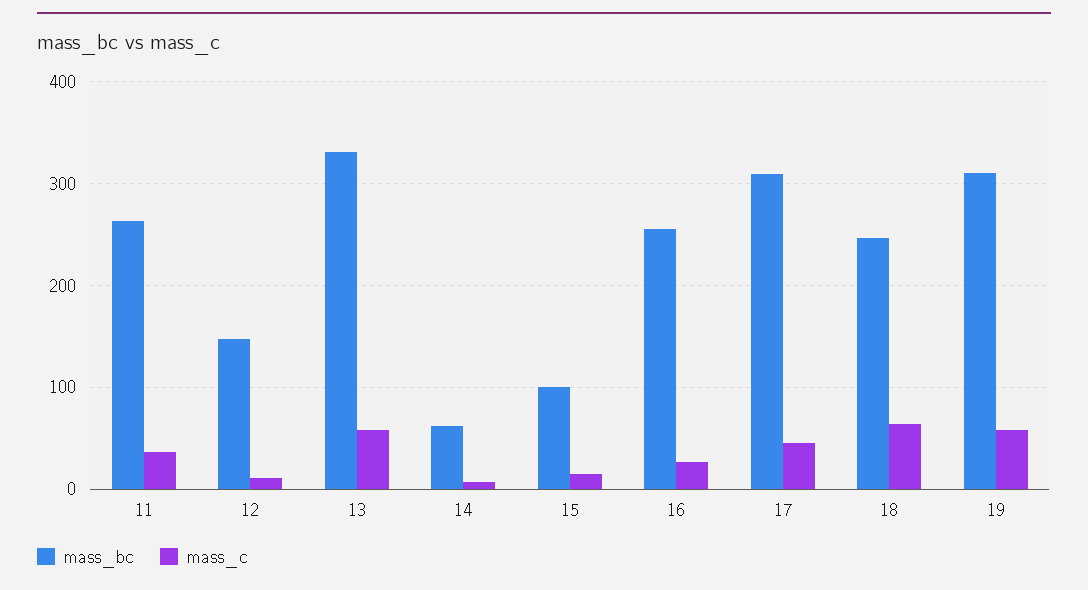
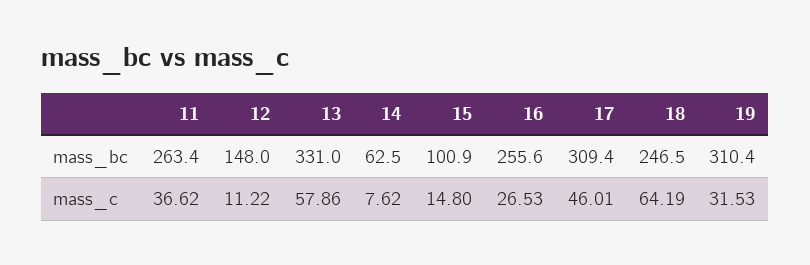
  {
    "mass_bc": {
      "11": 263.4,
      "12": 148,
      "13": 331,
      "14": 62.5,
      "15": 100.9,
      "16": 255.6,
      "17": 309.4,
      "18": 246.5,
      "19": 310.4
    },
    "mass_c": {
      "11": 36.62,
      "12": 11.22,
      "13": 57.86,
      "14": 7.62,
      "15": 14.8,
      "16": 26.53,
      "17": 46.01,
      "18": 64.19,
-     "19": 60
+     "19": 31.53
    }
  }

